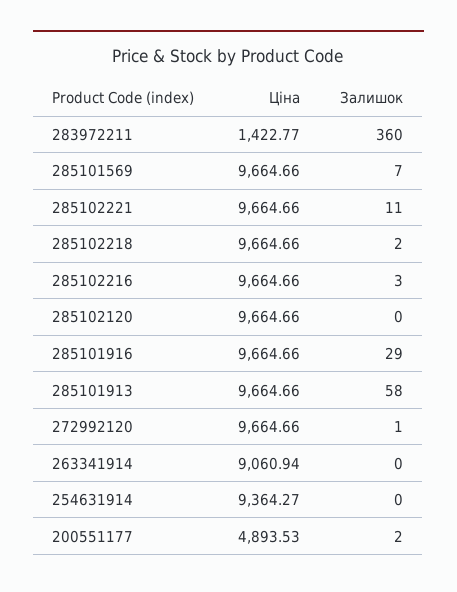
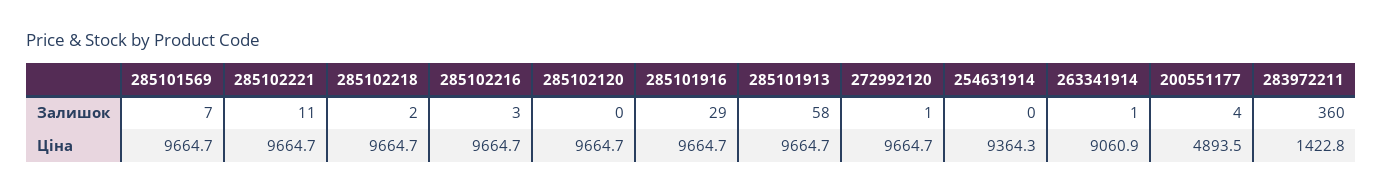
  {
    "Ціна": {
      "283972211": 1422.77,
      "285101569": 9664.66,
      "285102221": 9664.66,
      "285102218": 9664.66,
      "285102216": 9664.66,
      "285102120": 9664.66,
      "285101916": 9664.66,
      "285101913": 9664.66,
      "272992120": 9664.66,
      "263341914": 9060.94,
      "254631914": 9364.27,
      "200551177": 4893.53
    },
    "Залишок": {
      "283972211": 360,
      "285101569": 7,
      "285102221": 11,
      "285102218": 2,
      "285102216": 3,
      "285102120": 0,
      "285101916": 29,
      "285101913": 58,
      "272992120": 1,
-     "263341914": 0,
+     "263341914": 1,
      "254631914": 0,
-     "200551177": 2
+     "200551177": 4
    }
  }

